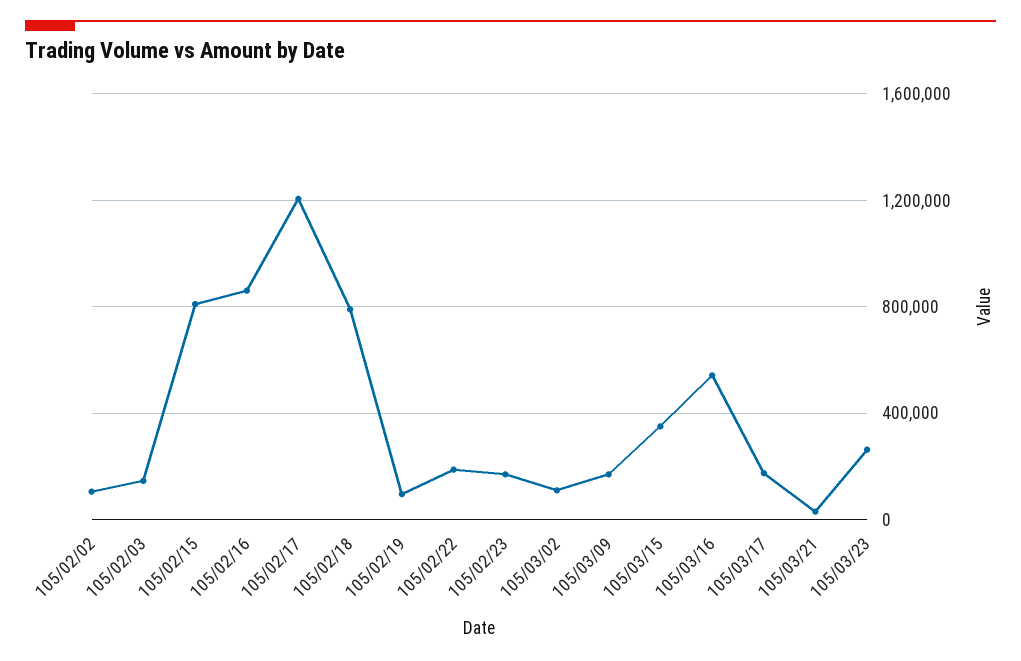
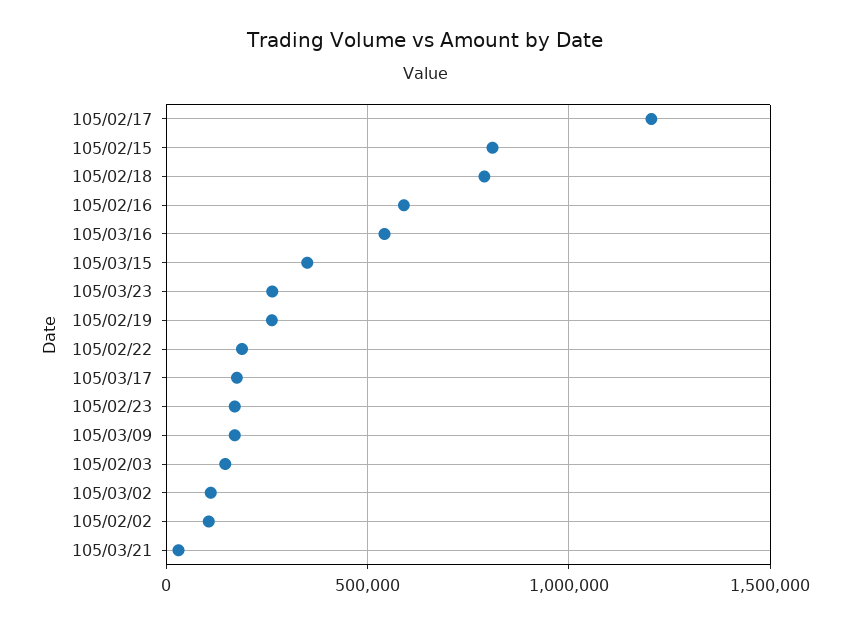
  {
    "105/02/02": 100000,
    "105/02/03": 150000,
    "105/02/15": 800000,
-   "105/02/16": 850000,
+   "105/02/16": 600000,
    "105/02/17": 1200000,
    "105/02/18": 800000,
-   "105/02/19": 100000,
+   "105/02/19": 250000,
    "105/02/22": 200000,
    "105/02/23": 150000,
    "105/03/02": 100000,
    "105/03/09": 150000,
    "105/03/15": 350000,
    "105/03/16": 550000,
    "105/03/17": 200000,
    "105/03/21": 50000,
    "105/03/23": 250000
  }

